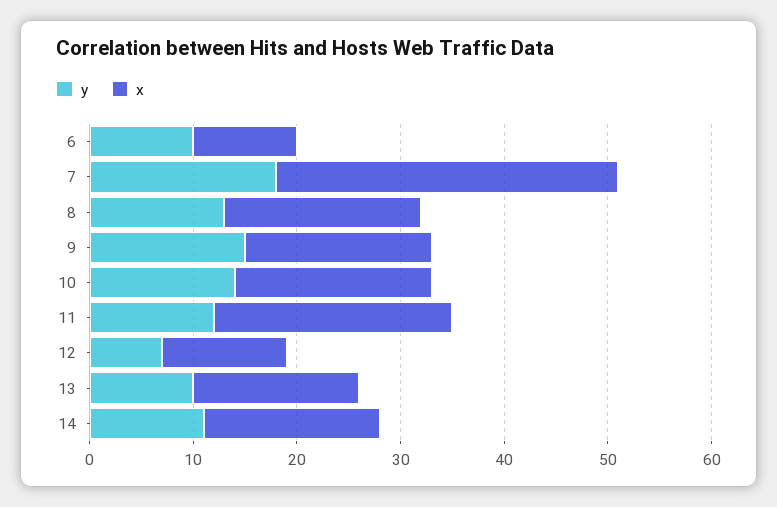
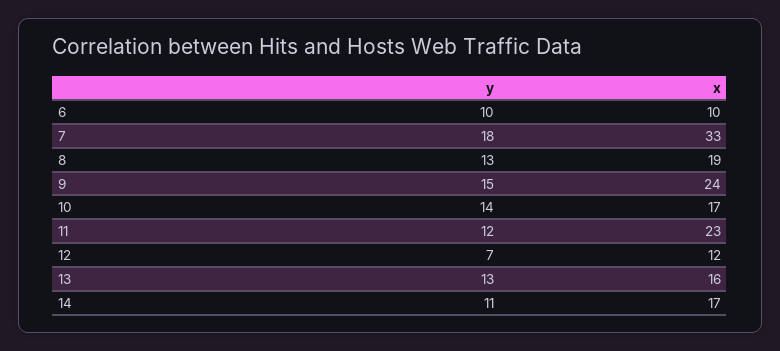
  {
    "y": {
      "6": 10,
      "7": 18,
      "8": 13,
      "9": 15,
      "10": 14,
      "11": 12,
      "12": 7,
-     "13": 10,
+     "13": 13,
      "14": 11
    },
    "x": {
      "6": 10,
      "7": 33,
      "8": 19,
-     "9": 18,
+     "9": 24,
-     "10": 19,
+     "10": 17,
      "11": 23,
      "12": 12,
      "13": 16,
      "14": 17
    }
  }

